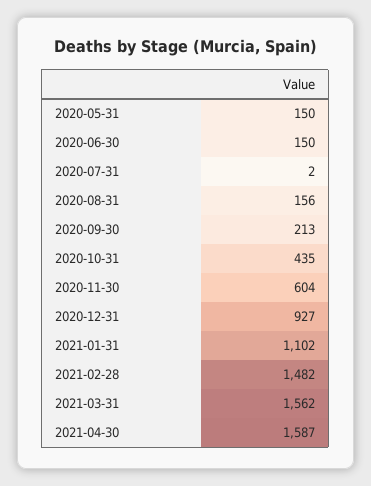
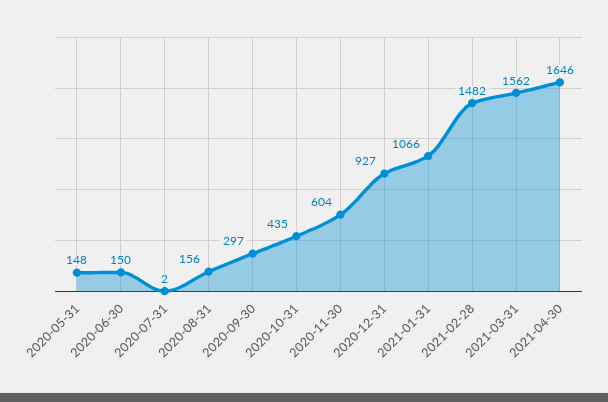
  {
-   "2020-05-31": 150,
+   "2020-05-31": 148,
    "2020-06-30": 150,
    "2020-07-31": 2,
    "2020-08-31": 156,
-   "2020-09-30": 213,
+   "2020-09-30": 297,
    "2020-10-31": 435,
    "2020-11-30": 604,
    "2020-12-31": 927,
-   "2021-01-31": 1102,
+   "2021-01-31": 1066,
    "2021-02-28": 1482,
    "2021-03-31": 1562,
-   "2021-04-30": 1587
+   "2021-04-30": 1646
  }

